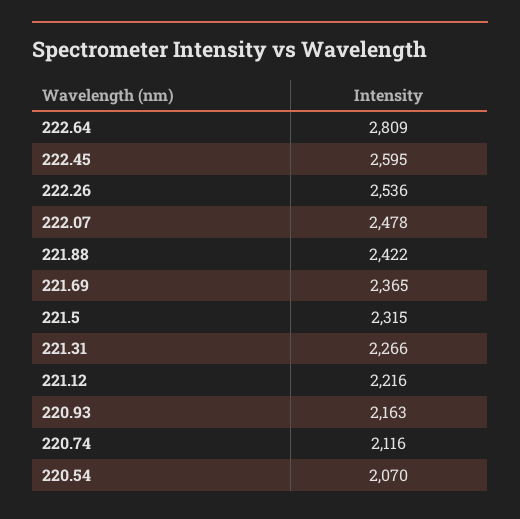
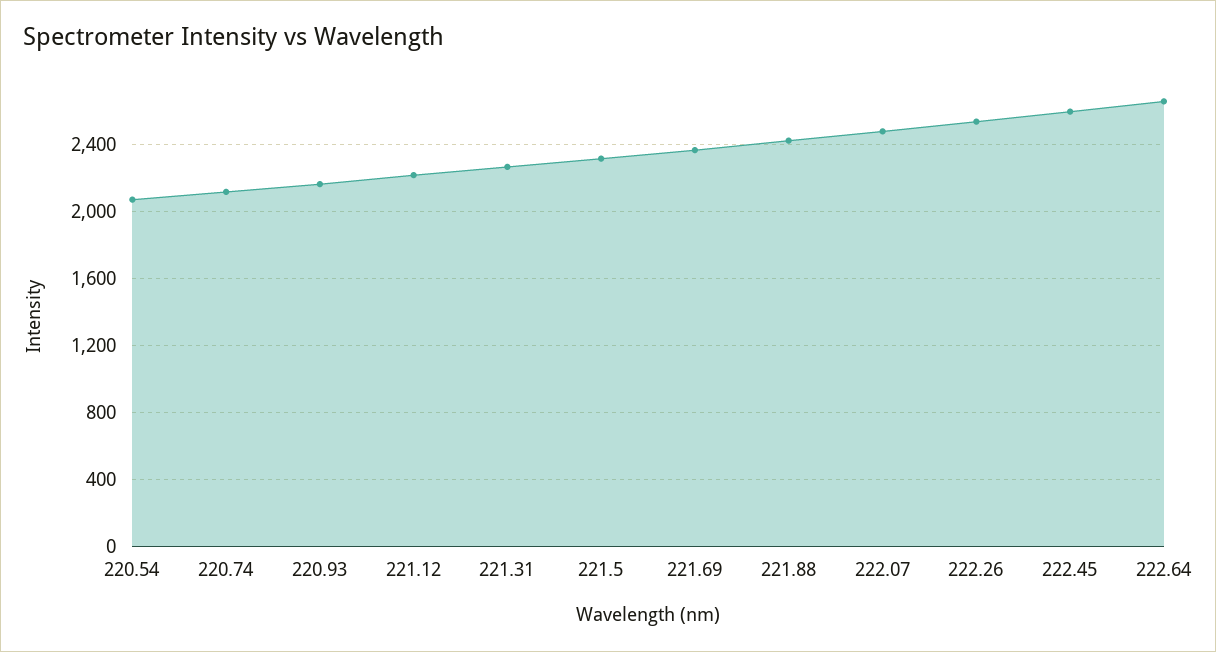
  {
-   "222.64": 2809,
+   "222.64": 2650,
    "222.45": 2595,
    "222.26": 2536,
    "222.07": 2478,
    "221.88": 2422,
    "221.69": 2365,
    "221.5": 2315,
    "221.31": 2266,
    "221.12": 2216,
    "220.93": 2163,
    "220.74": 2116,
    "220.54": 2070
  }

